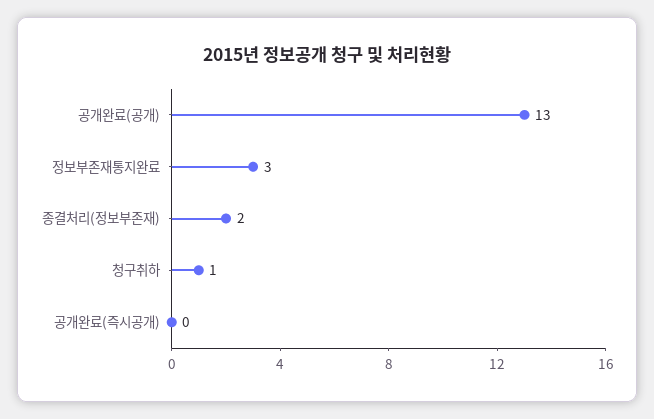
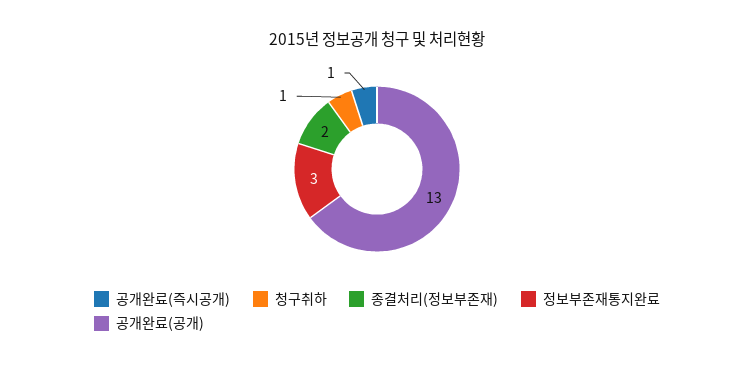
  {
    "공개완료(공개)": 13,
    "정보부존재통지완료": 3,
    "종결처리(정보부존재)": 2,
    "청구취하": 1,
-   "공개완료(즉시공개)": 0
+   "공개완료(즉시공개)": 1
  }

